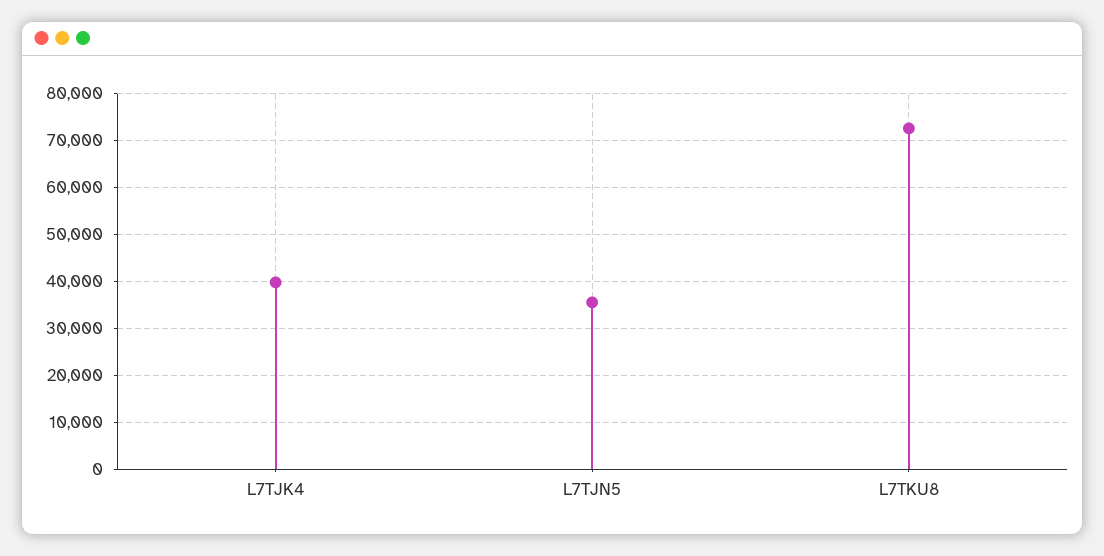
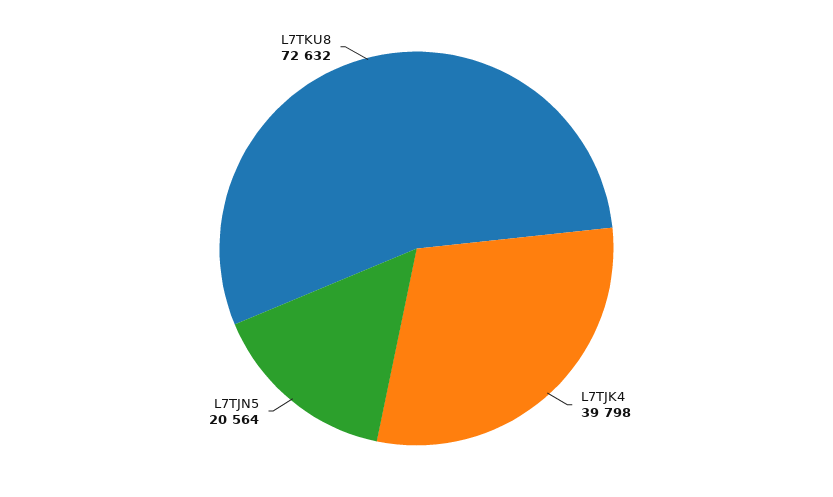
  {
    "L7TJK4": 39798,
-   "L7TJN5": 36000,
+   "L7TJN5": 20564,
    "L7TKU8": 72632
  }

